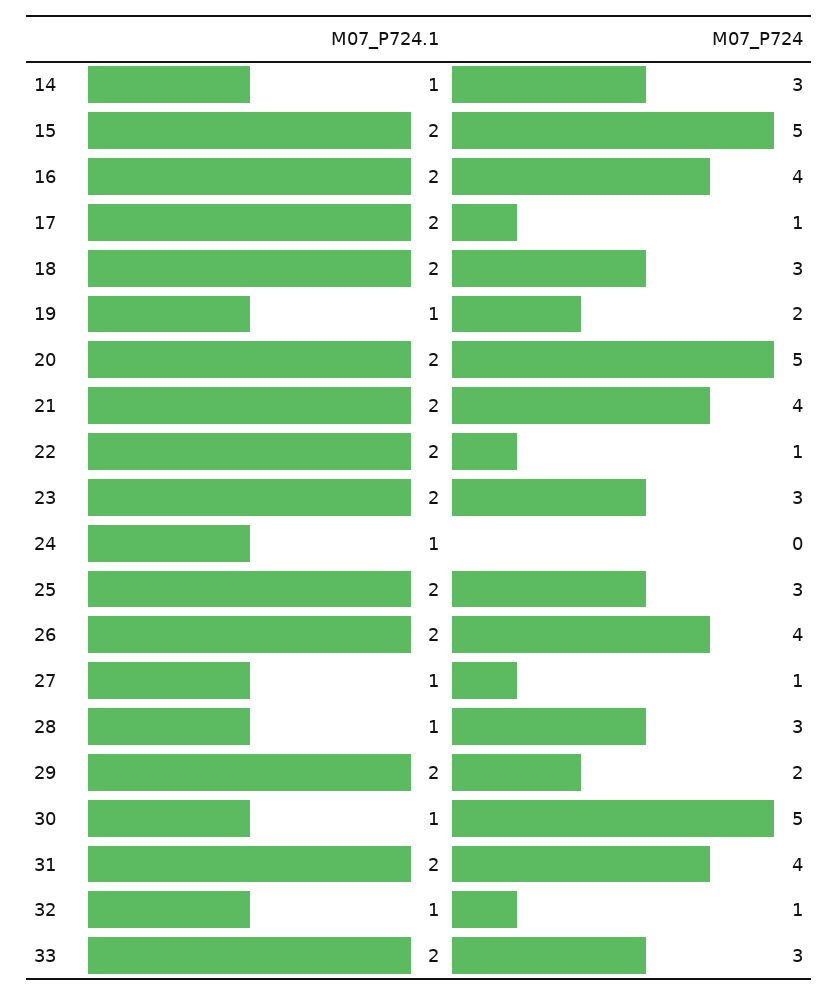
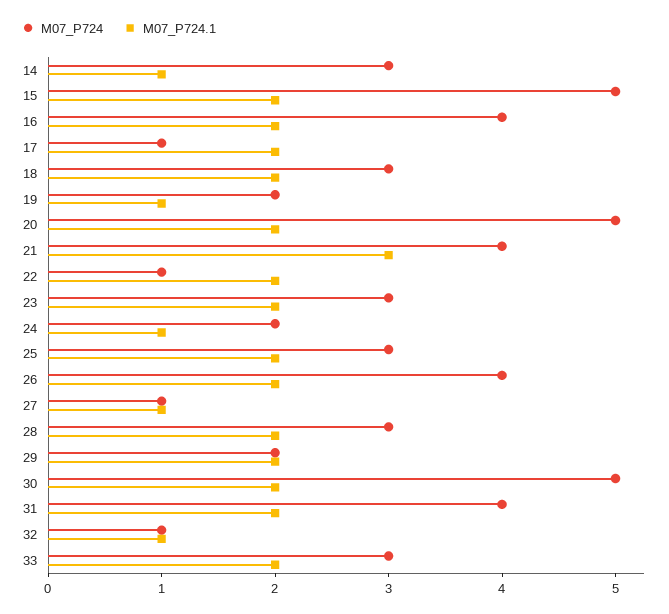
  {
    "M07_P724.1": {
      "14": 1,
      "15": 2,
      "16": 2,
      "17": 2,
      "18": 2,
      "19": 1,
      "20": 2,
-     "21": 2,
+     "21": 3,
      "22": 2,
      "23": 2,
      "24": 1,
      "25": 2,
      "26": 2,
      "27": 1,
-     "28": 1,
+     "28": 2,
      "29": 2,
-     "30": 1,
+     "30": 2,
      "31": 2,
      "32": 1,
      "33": 2
    },
    "M07_P724": {
      "14": 3,
      "15": 5,
      "16": 4,
      "17": 1,
      "18": 3,
      "19": 2,
      "20": 5,
      "21": 4,
      "22": 1,
      "23": 3,
-     "24": 0,
+     "24": 2,
      "25": 3,
      "26": 4,
      "27": 1,
      "28": 3,
      "29": 2,
      "30": 5,
      "31": 4,
      "32": 1,
      "33": 3
    }
  }

